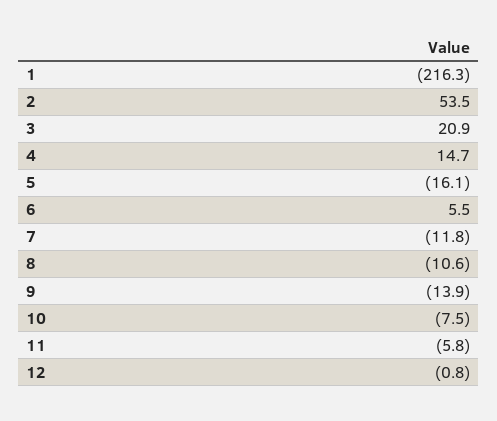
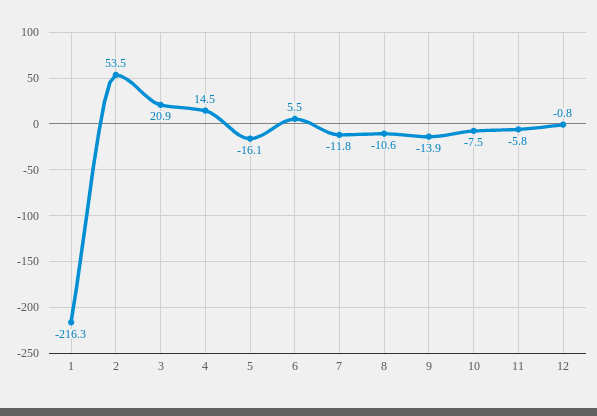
  {
    "1": -216.3,
    "2": 53.5,
    "3": 20.9,
-   "4": 14.7,
+   "4": 14.5,
    "5": -16.1,
    "6": 5.5,
    "7": -11.8,
    "8": -10.6,
    "9": -13.9,
    "10": -7.5,
    "11": -5.8,
    "12": -0.8
  }

